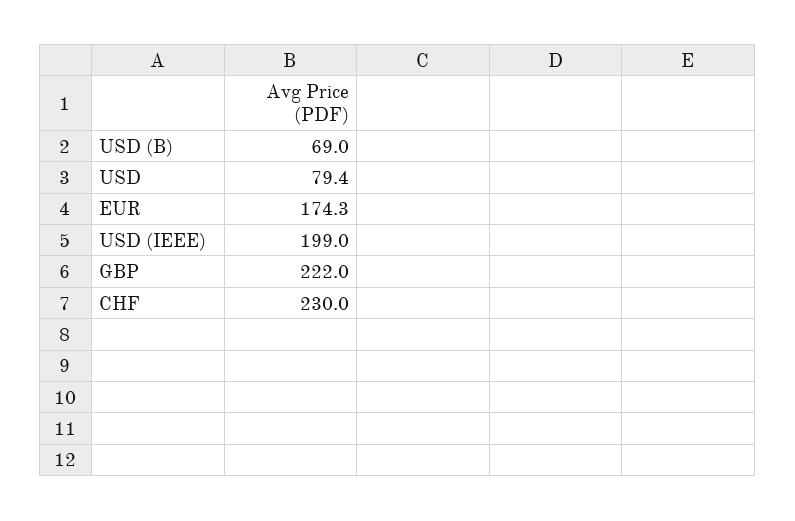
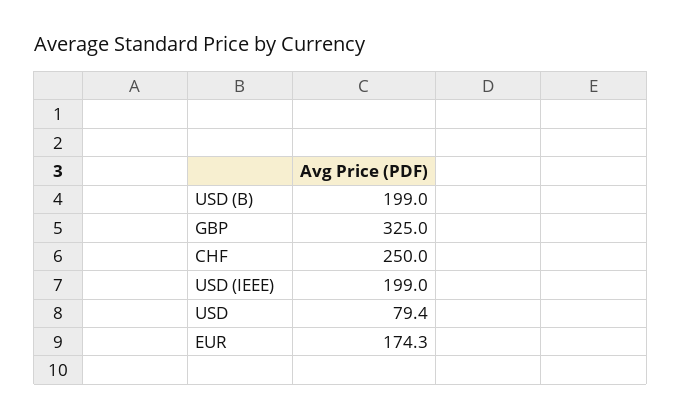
  {
-   "USD (B)": 69,
+   "USD (B)": 199,
    "USD": 79.4,
    "EUR": 174.3,
    "USD (IEEE)": 199,
-   "GBP": 222,
+   "GBP": 325,
-   "CHF": 230
+   "CHF": 250
  }

